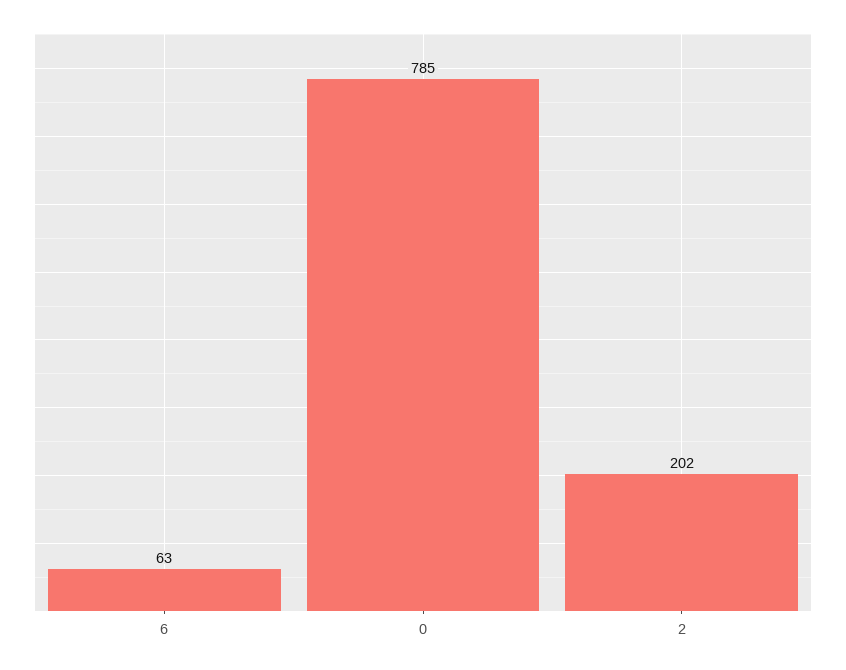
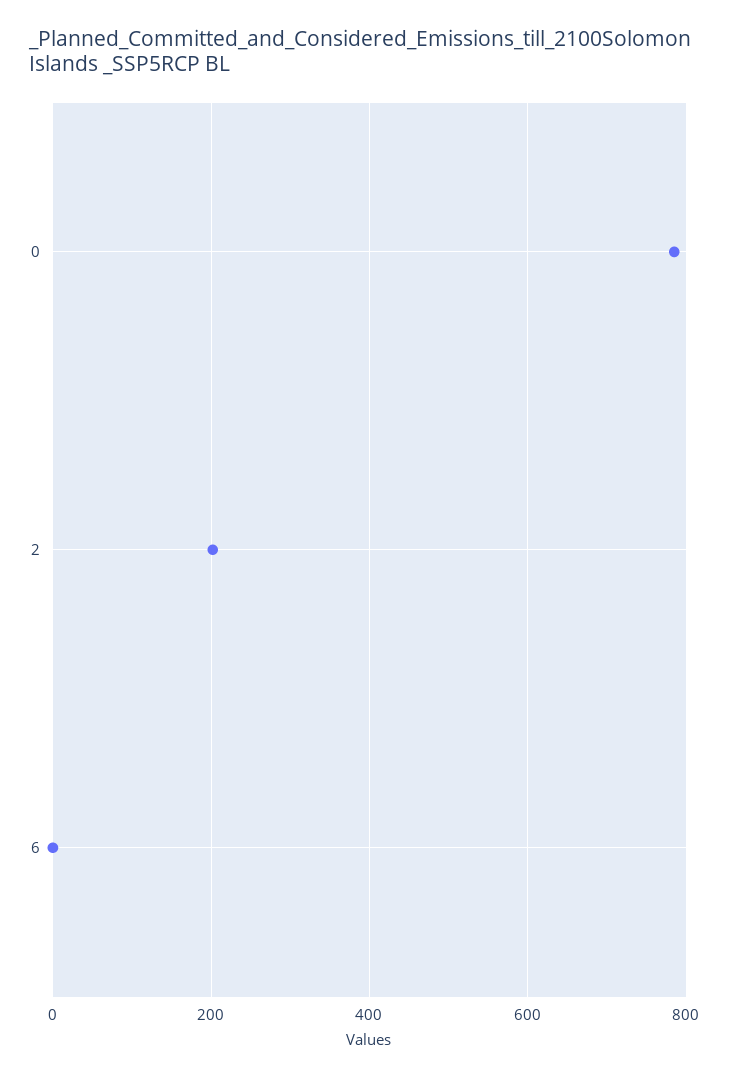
  {
-   "6": 63,
+   "6": 0,
    "0": 785,
    "2": 202
  }

